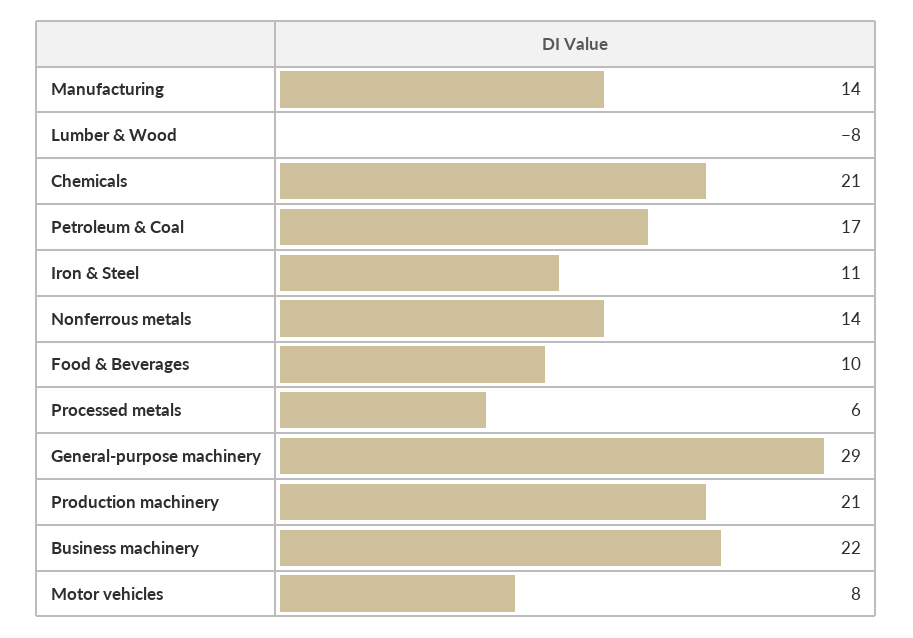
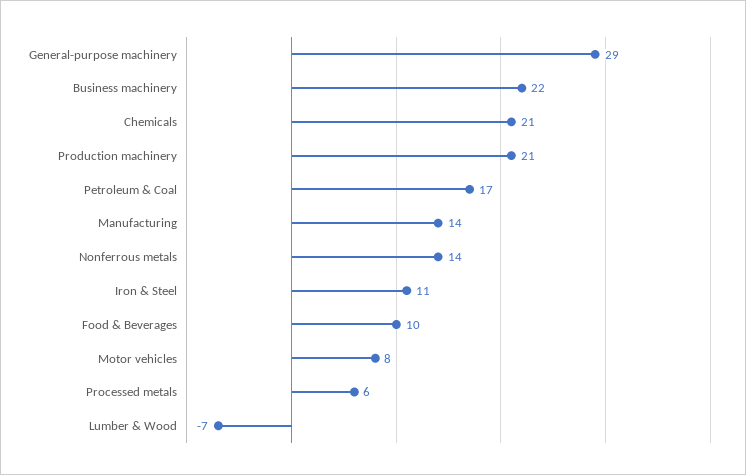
  {
    "Manufacturing": 14,
-   "Lumber & Wood": -8,
+   "Lumber & Wood": -7,
    "Chemicals": 21,
    "Petroleum & Coal": 17,
    "Iron & Steel": 11,
    "Nonferrous metals": 14,
    "Food & Beverages": 10,
    "Processed metals": 6,
    "General-purpose machinery": 29,
    "Production machinery": 21,
    "Business machinery": 22,
    "Motor vehicles": 8
  }

